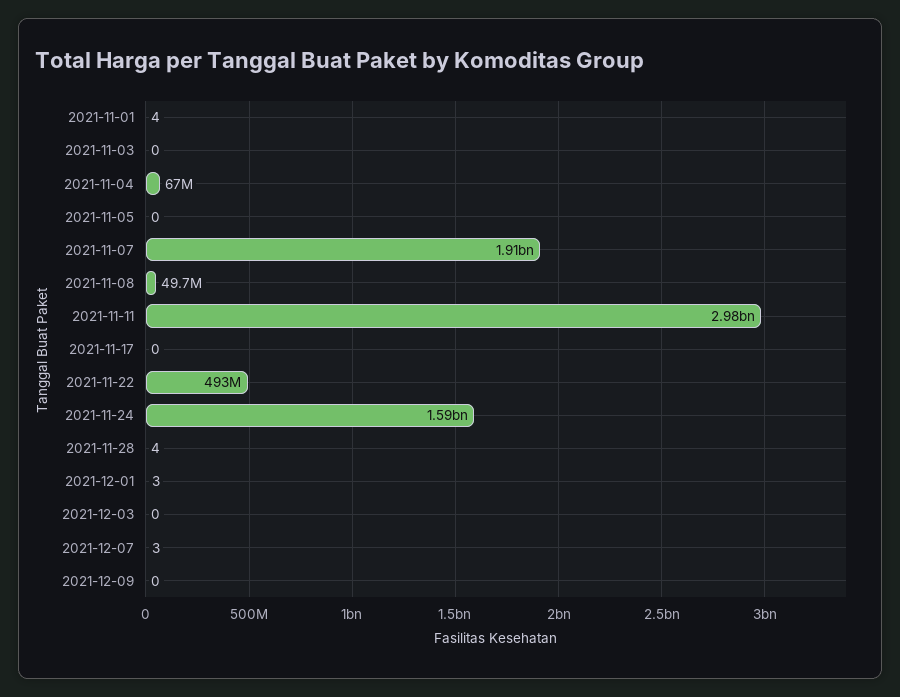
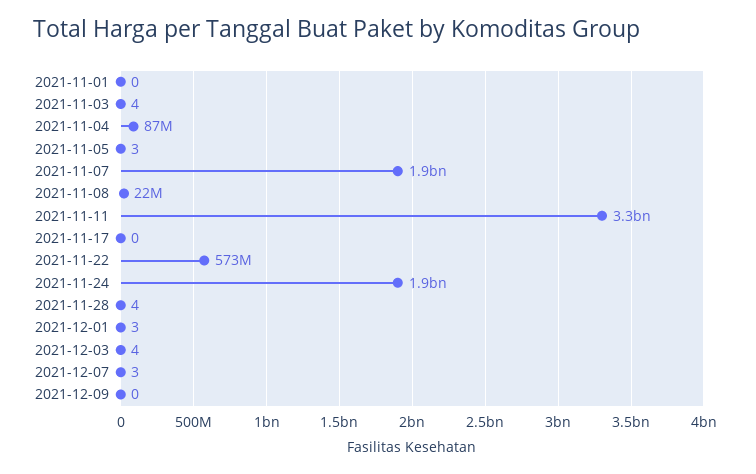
  {
-   "2021-11-01": 4,
+   "2021-11-01": 0,
-   "2021-11-03": 0,
+   "2021-11-03": 4,
-   "2021-11-04": 67000000,
+   "2021-11-04": 87000000,
-   "2021-11-05": 0,
+   "2021-11-05": 3,
    "2021-11-07": 1910000000,
-   "2021-11-08": 49700000,
+   "2021-11-08": 22000000,
-   "2021-11-11": 2980000000,
+   "2021-11-11": 3300000000,
    "2021-11-17": 0,
-   "2021-11-22": 493000000,
+   "2021-11-22": 573000000,
-   "2021-11-24": 1590000000,
+   "2021-11-24": 1900000000,
    "2021-11-28": 4,
    "2021-12-01": 3,
-   "2021-12-03": 0,
+   "2021-12-03": 4,
    "2021-12-07": 3,
    "2021-12-09": 0
  }

